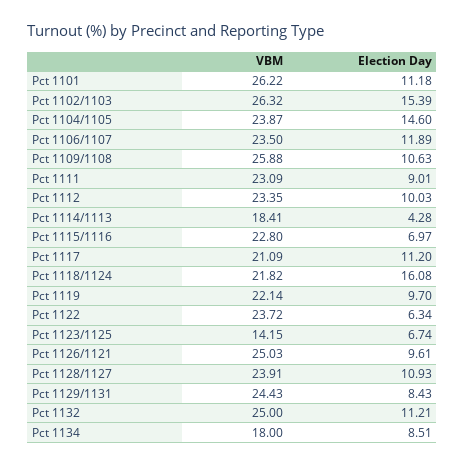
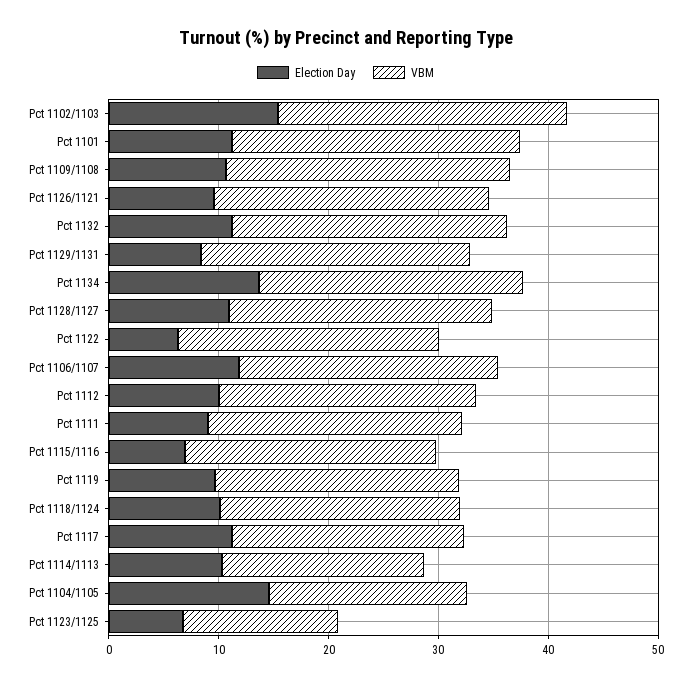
  {
    "VBM": {
      "Pct 1101": 26.22,
      "Pct 1102/1103": 26.32,
-     "Pct 1104/1105": 23.87,
+     "Pct 1104/1105": 18,
      "Pct 1106/1107": 23.5,
      "Pct 1109/1108": 25.88,
      "Pct 1111": 23.09,
      "Pct 1112": 23.35,
      "Pct 1114/1113": 18.41,
      "Pct 1115/1116": 22.8,
      "Pct 1117": 21.09,
      "Pct 1118/1124": 21.82,
      "Pct 1119": 22.14,
      "Pct 1122": 23.72,
      "Pct 1123/1125": 14.15,
      "Pct 1126/1121": 25.03,
      "Pct 1128/1127": 23.91,
      "Pct 1129/1131": 24.43,
      "Pct 1132": 25,
-     "Pct 1134": 18
+     "Pct 1134": 24
    },
    "Election Day": {
      "Pct 1101": 11.18,
      "Pct 1102/1103": 15.39,
      "Pct 1104/1105": 14.6,
      "Pct 1106/1107": 11.89,
      "Pct 1109/1108": 10.63,
      "Pct 1111": 9.01,
      "Pct 1112": 10.03,
-     "Pct 1114/1113": 4.28,
+     "Pct 1114/1113": 10,
      "Pct 1115/1116": 6.97,
      "Pct 1117": 11.2,
-     "Pct 1118/1124": 16.08,
+     "Pct 1118/1124": 10,
      "Pct 1119": 9.7,
      "Pct 1122": 6.34,
      "Pct 1123/1125": 6.74,
      "Pct 1126/1121": 9.61,
      "Pct 1128/1127": 10.93,
      "Pct 1129/1131": 8.43,
      "Pct 1132": 11.21,
-     "Pct 1134": 8.51
+     "Pct 1134": 14
    }
  }

